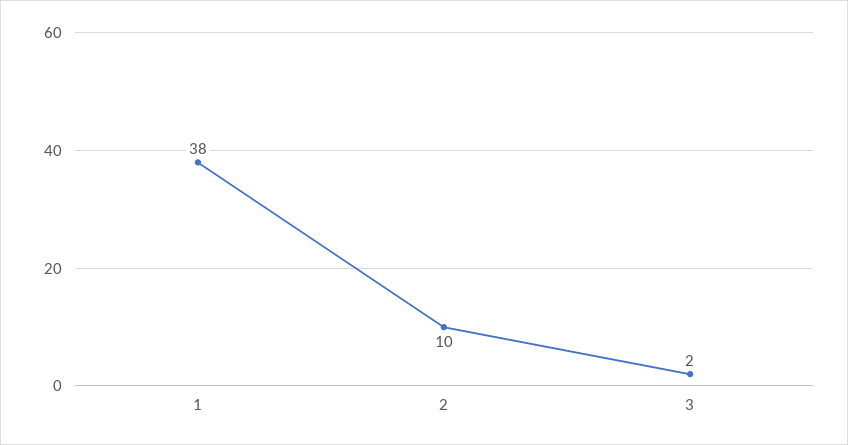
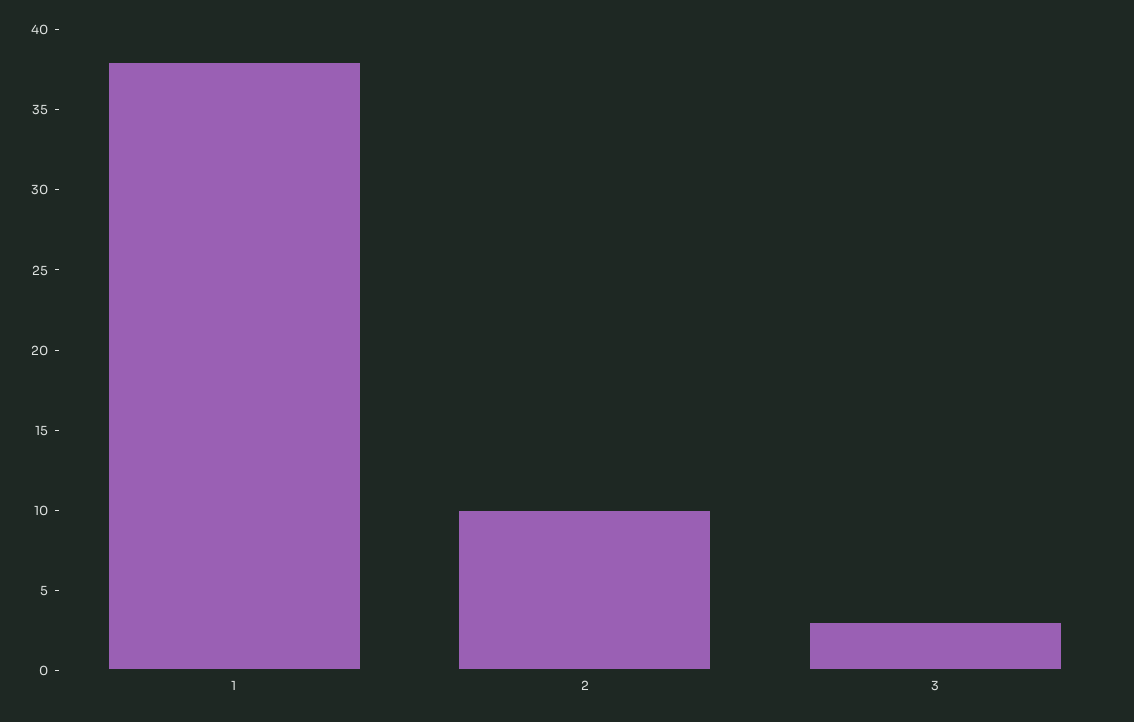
  {
    "1": 38,
    "2": 10,
-   "3": 2
+   "3": 3
  }

